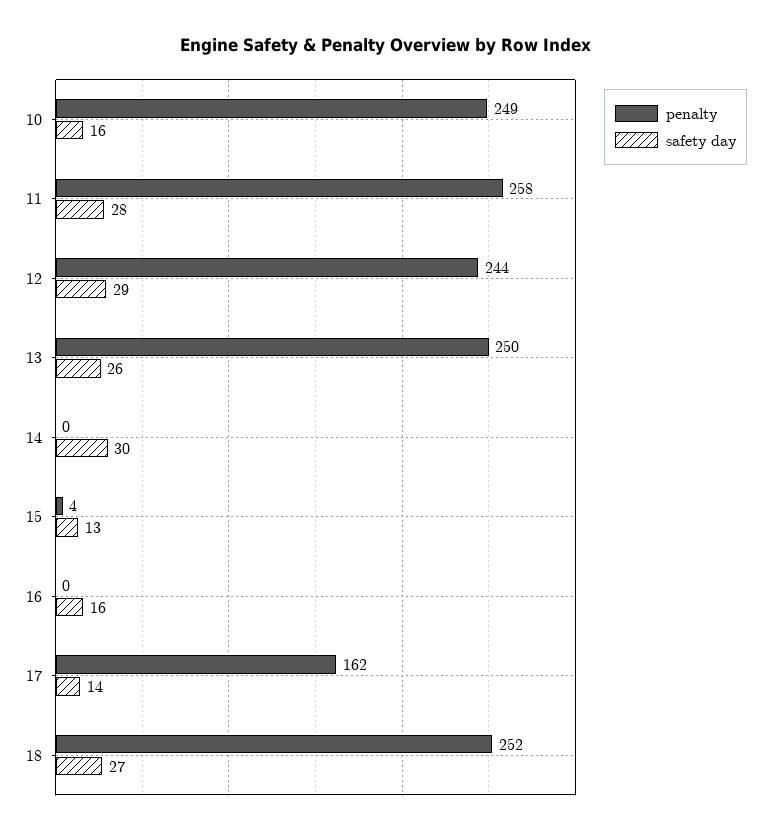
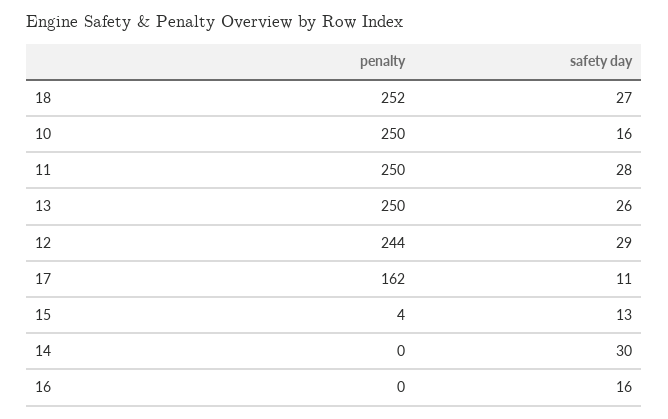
  {
    "penalty": {
-     "10": 249,
+     "10": 250,
-     "11": 258,
+     "11": 250,
      "12": 244,
      "13": 250,
      "14": 0,
      "15": 4,
      "16": 0,
      "17": 162,
      "18": 252
    },
    "safety day": {
      "10": 16,
      "11": 28,
      "12": 29,
      "13": 26,
      "14": 30,
      "15": 13,
      "16": 16,
-     "17": 14,
+     "17": 11,
      "18": 27
    }
  }

